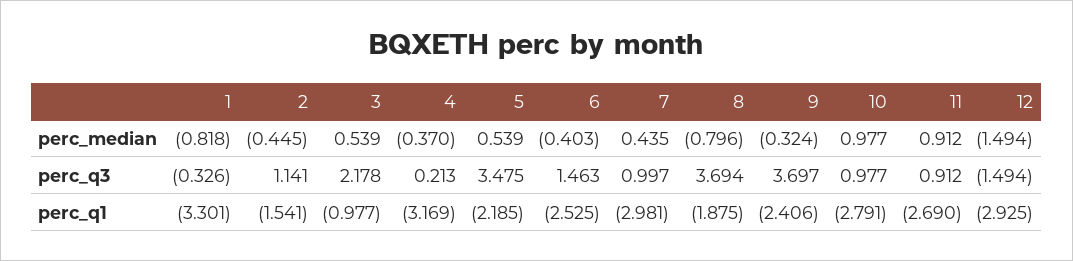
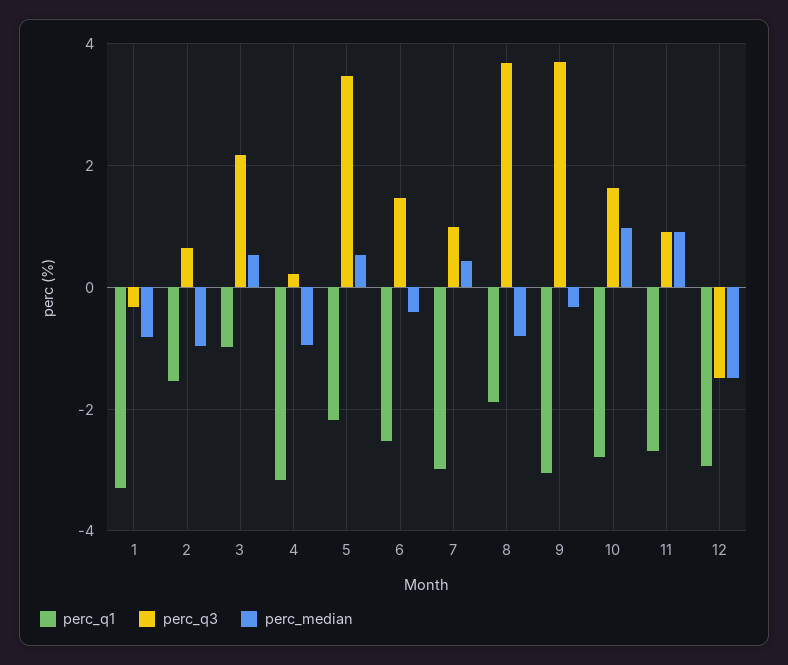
  {
    "perc_median": {
      "1": -0.818,
-     "2": -0.445,
+     "2": -1,
      "3": 0.539,
-     "4": -0.37,
+     "4": -1,
      "5": 0.539,
      "6": -0.403,
      "7": 0.435,
      "8": -0.796,
      "9": -0.324,
      "10": 0.977,
      "11": 0.912,
      "12": -1.494
    },
    "perc_q3": {
      "1": -0.326,
-     "2": 1.141,
+     "2": 0.6,
      "3": 2.178,
      "4": 0.213,
      "5": 3.475,
      "6": 1.463,
      "7": 0.997,
      "8": 3.694,
      "9": 3.697,
-     "10": 0.977,
+     "10": 1.6,
      "11": 0.912,
      "12": -1.494
    },
    "perc_q1": {
      "1": -3.301,
      "2": -1.541,
      "3": -0.977,
      "4": -3.169,
      "5": -2.185,
      "6": -2.525,
      "7": -2.981,
      "8": -1.875,
-     "9": -2.406,
+     "9": -3,
      "10": -2.791,
      "11": -2.69,
      "12": -2.925
    }
  }

